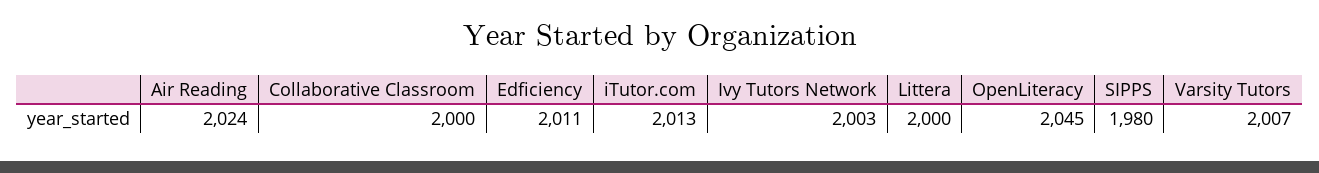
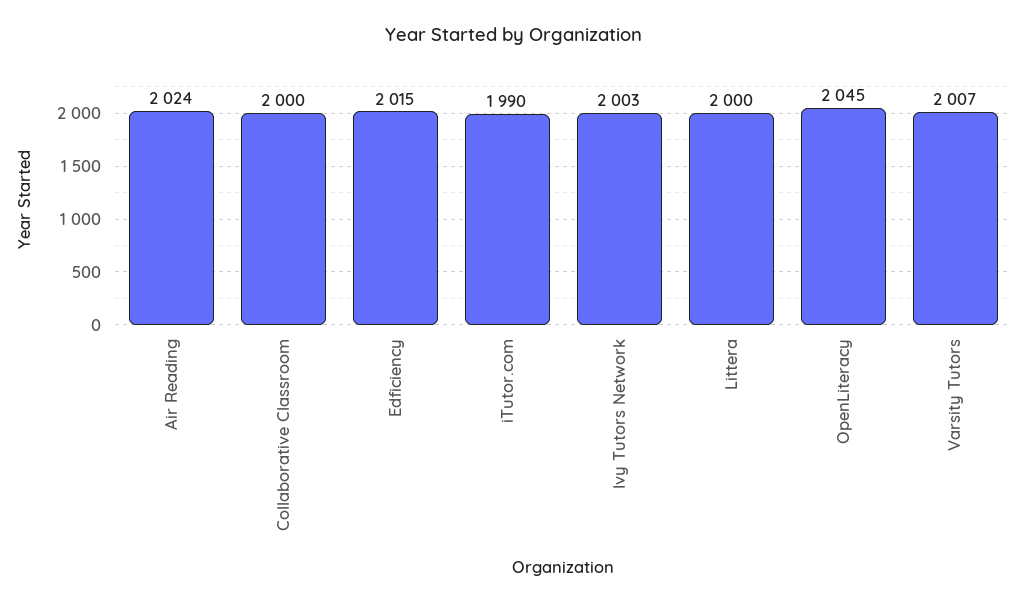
  {
    "Air Reading": 2024,
    "Collaborative Classroom": 2000,
-   "Edficiency": 2011,
+   "Edficiency": 2015,
-   "iTutor.com": 2013,
+   "iTutor.com": 1990,
    "Ivy Tutors Network": 2003,
    "Littera": 2000,
    "OpenLiteracy": 2045,
-   "SIPPS": 1980,
    "Varsity Tutors": 2007
  }

